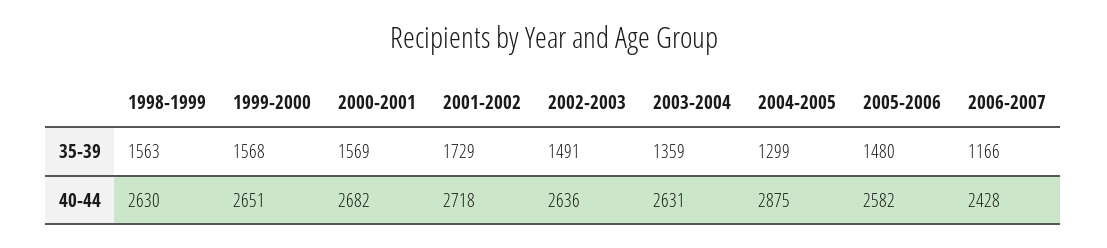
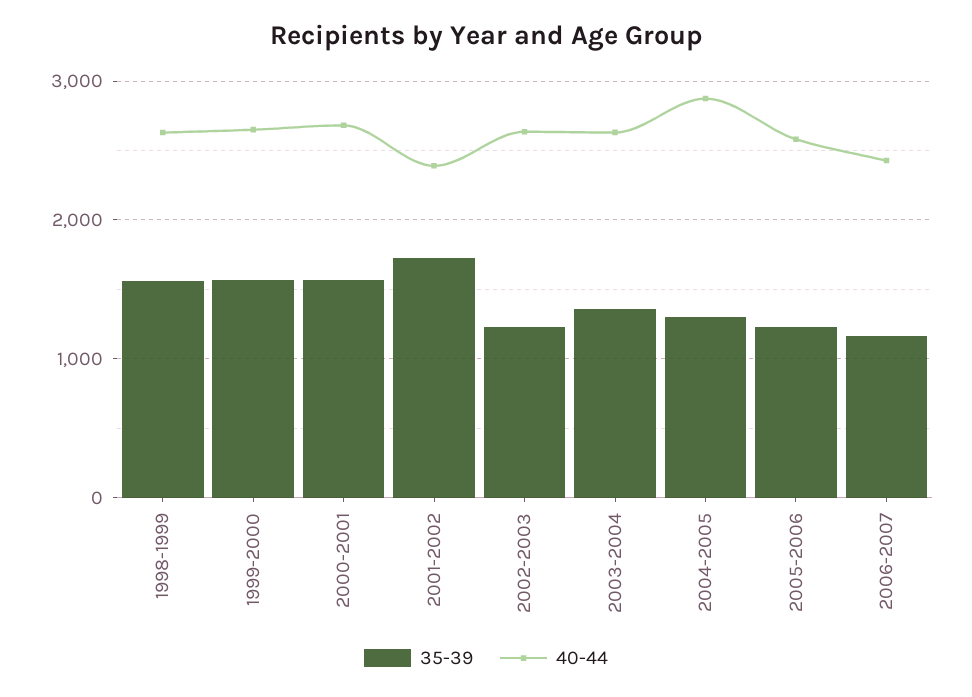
  {
    "35-39": {
      "1998-1999": 1563,
      "1999-2000": 1568,
      "2000-2001": 1569,
      "2001-2002": 1729,
-     "2002-2003": 1491,
+     "2002-2003": 1200,
      "2003-2004": 1359,
      "2004-2005": 1299,
-     "2005-2006": 1480,
+     "2005-2006": 1200,
      "2006-2007": 1166
    },
    "40-44": {
      "1998-1999": 2630,
      "1999-2000": 2651,
      "2000-2001": 2682,
-     "2001-2002": 2718,
+     "2001-2002": 2400,
      "2002-2003": 2636,
      "2003-2004": 2631,
      "2004-2005": 2875,
      "2005-2006": 2582,
      "2006-2007": 2428
    }
  }

